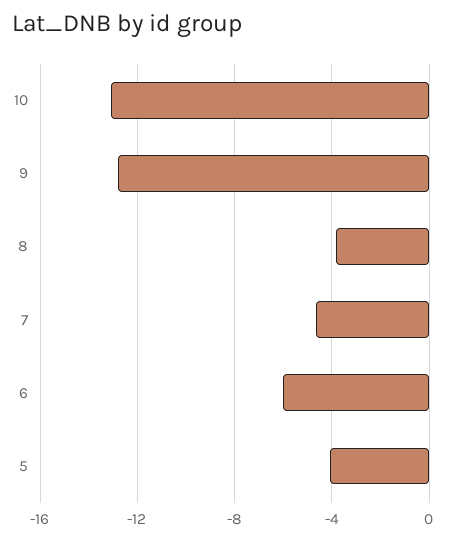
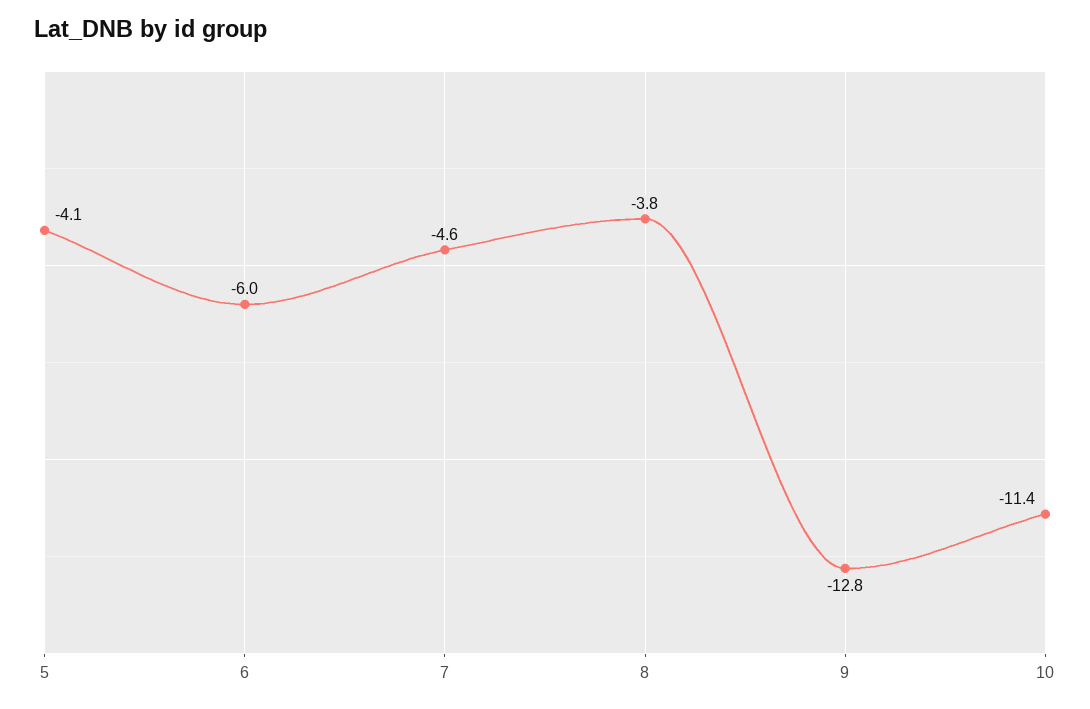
  {
-   "10": -13,
+   "10": -11.4,
    "9": -12.8,
    "8": -3.8,
    "7": -4.6,
    "6": -6,
    "5": -4.1
  }

